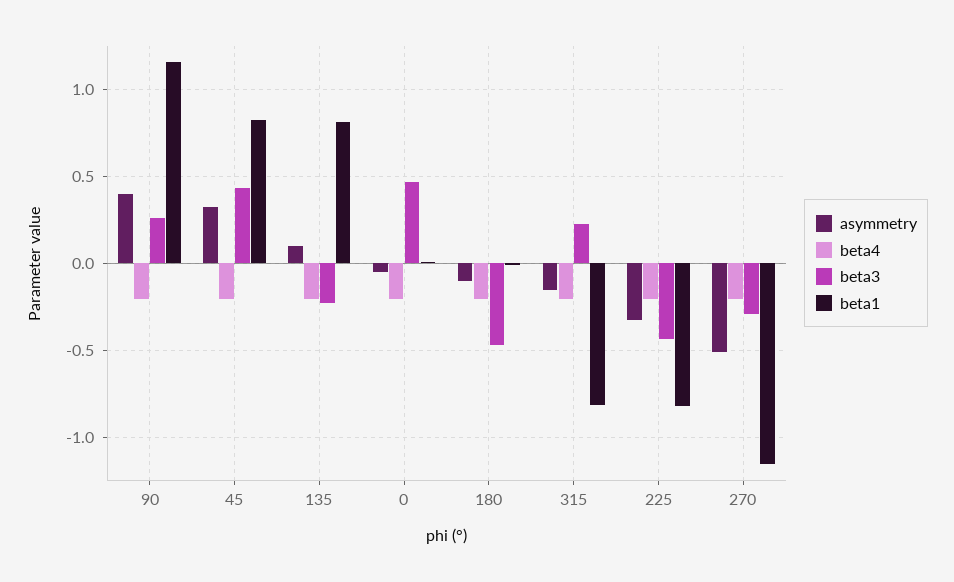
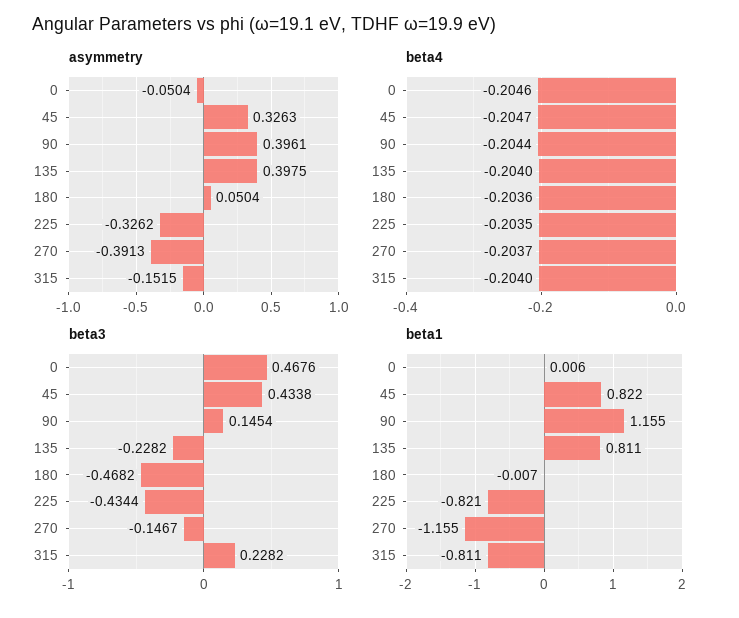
  {
    "asymmetry": {
      "90": 0.3961,
      "45": 0.3263,
-     "135": 0.1,
+     "135": 0.3975,
      "0": -0.0504,
-     "180": -0.1,
+     "180": 0.0504,
      "315": -0.1515,
      "225": -0.3262,
-     "270": -0.5
+     "270": -0.3913
    },
    "beta4": {
      "90": -0.2044,
      "45": -0.2047,
      "135": -0.204,
      "0": -0.2046,
      "180": -0.2036,
      "315": -0.204,
      "225": -0.2035,
      "270": -0.2037
    },
    "beta3": {
-     "90": 0.25,
+     "90": 0.1454,
      "45": 0.4338,
      "135": -0.2282,
      "0": 0.4676,
      "180": -0.4682,
      "315": 0.2282,
      "225": -0.4344,
-     "270": -0.3
+     "270": -0.1467
    },
    "beta1": {
      "90": 1.155,
      "45": 0.822,
      "135": 0.811,
      "0": 0.006,
      "180": -0.007,
      "315": -0.811,
      "225": -0.821,
      "270": -1.155
    }
  }

